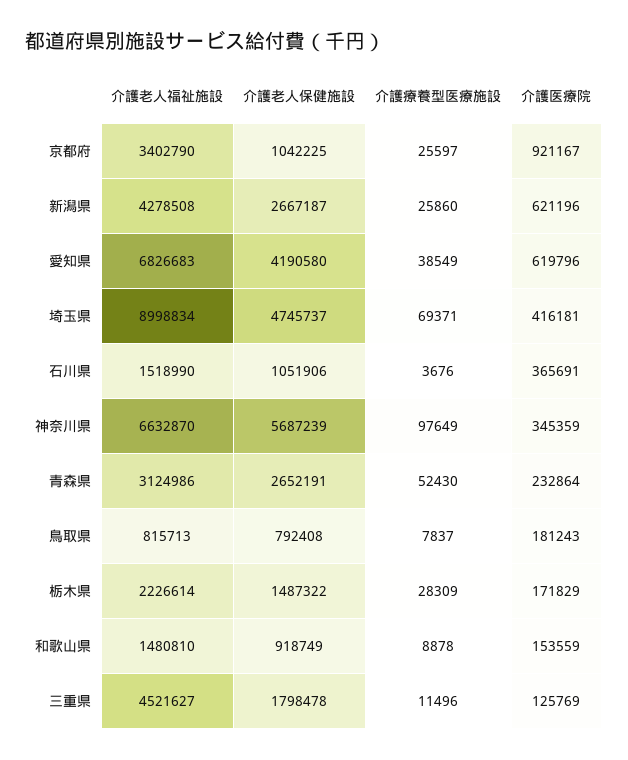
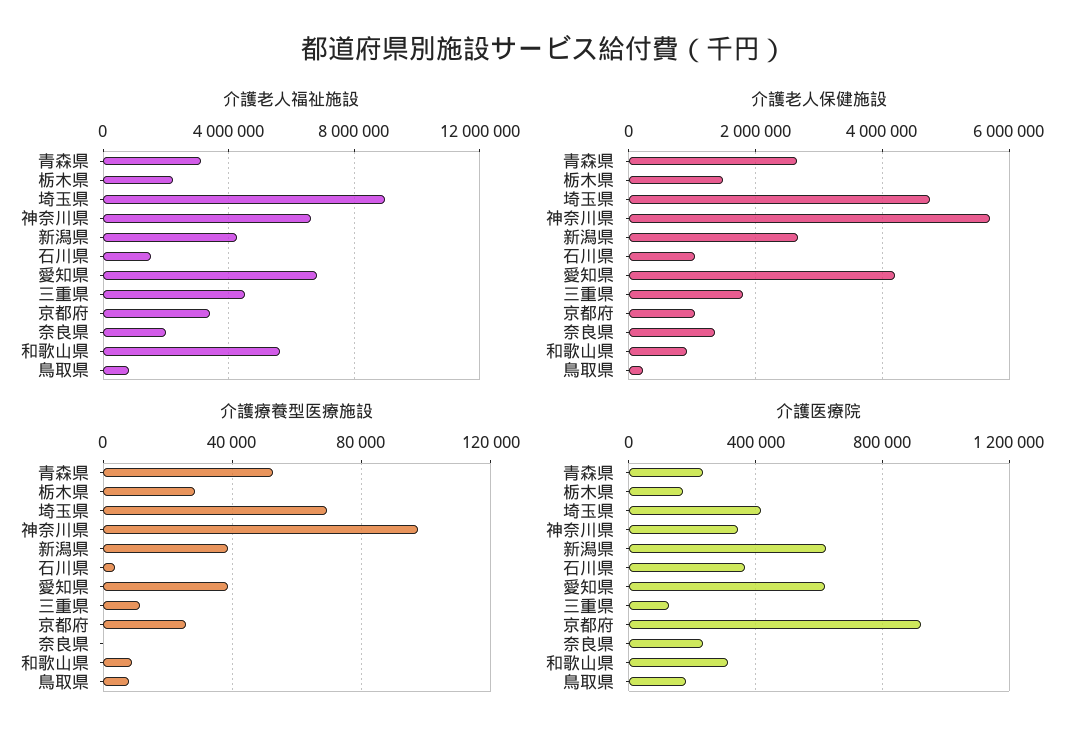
  {
    "介護老人福祉施設": {
      "京都府": 3402790,
      "新潟県": 4278508,
      "愛知県": 6826683,
      "埼玉県": 8998834,
      "石川県": 1518990,
      "神奈川県": 6632870,
      "青森県": 3124986,
      "鳥取県": 815713,
      "栃木県": 2226614,
-     "和歌山県": 1480810,
+     "和歌山県": 5500000,
-     "三重県": 4521627
+     "三重県": 4521627,
+     "奈良県": 2000000
    },
    "介護老人保健施設": {
      "京都府": 1042225,
      "新潟県": 2667187,
      "愛知県": 4190580,
      "埼玉県": 4745737,
      "石川県": 1051906,
      "神奈川県": 5687239,
      "青森県": 2652191,
-     "鳥取県": 792408,
+     "鳥取県": 200000,
      "栃木県": 1487322,
      "和歌山県": 918749,
-     "三重県": 1798478
+     "三重県": 1798478,
+     "奈良県": 1400000
    },
    "介護療養型医療施設": {
      "京都府": 25597,
-     "新潟県": 25860,
+     "新潟県": 40000,
      "愛知県": 38549,
      "埼玉県": 69371,
      "石川県": 3676,
      "神奈川県": 97649,
      "青森県": 52430,
      "鳥取県": 7837,
      "栃木県": 28309,
      "和歌山県": 8878,
-     "三重県": 11496
+     "三重県": 11496,
+     "奈良県": 0
    },
    "介護医療院": {
      "京都府": 921167,
      "新潟県": 621196,
      "愛知県": 619796,
      "埼玉県": 416181,
      "石川県": 365691,
      "神奈川県": 345359,
      "青森県": 232864,
      "鳥取県": 181243,
      "栃木県": 171829,
-     "和歌山県": 153559,
+     "和歌山県": 300000,
-     "三重県": 125769
+     "三重県": 125769,
+     "奈良県": 250000
    }
  }

